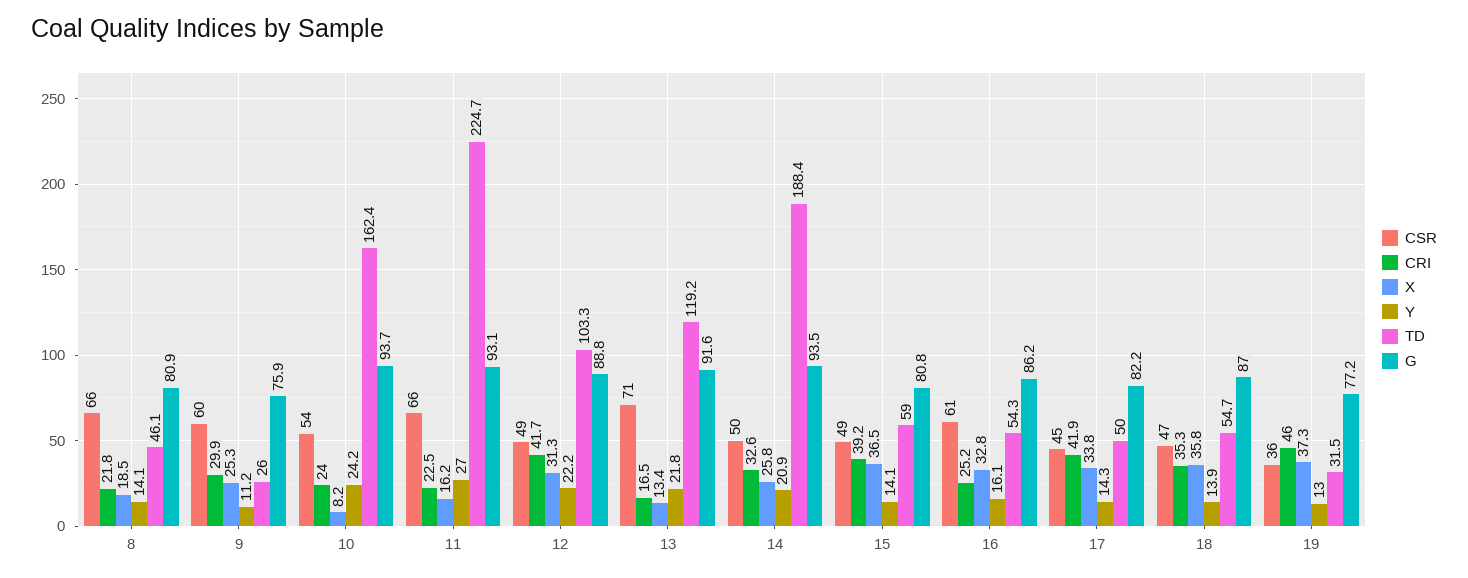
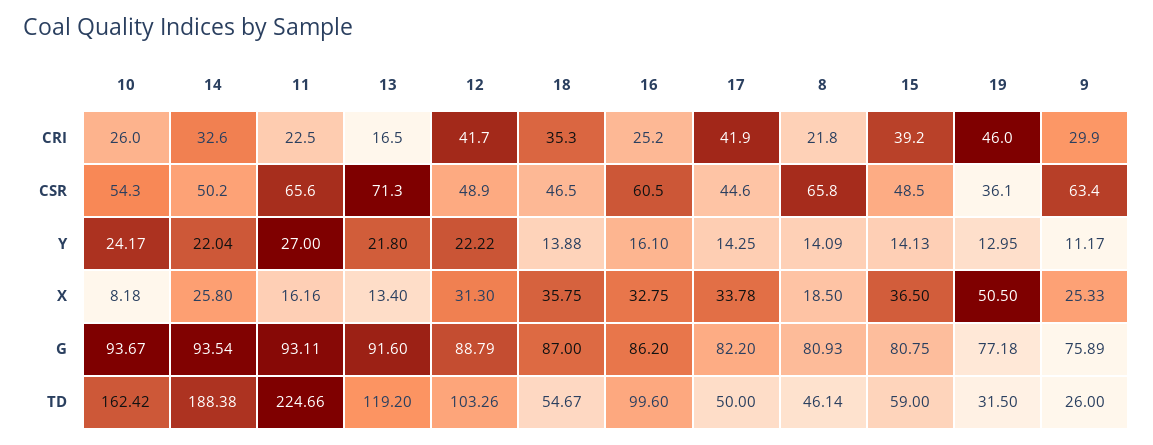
  {
    "CSR": {
      "8": 65.8,
-     "9": 60,
+     "9": 63.4,
      "10": 54.3,
      "11": 65.6,
      "12": 48.9,
      "13": 71.3,
      "14": 50.2,
      "15": 48.5,
      "16": 60.5,
      "17": 44.6,
      "18": 46.5,
      "19": 36.1
    },
    "CRI": {
      "8": 21.8,
      "9": 29.9,
-     "10": 24,
+     "10": 26,
      "11": 22.5,
      "12": 41.7,
      "13": 16.5,
      "14": 32.6,
      "15": 39.2,
      "16": 25.2,
      "17": 41.9,
      "18": 35.3,
      "19": 46
    },
    "X": {
      "8": 18.5,
      "9": 25.33,
      "10": 8.18,
      "11": 16.16,
      "12": 31.3,
      "13": 13.4,
      "14": 25.8,
      "15": 36.5,
      "16": 32.75,
      "17": 33.78,
      "18": 35.75,
-     "19": 37.3
+     "19": 50.5
    },
    "Y": {
      "8": 14.09,
      "9": 11.17,
      "10": 24.17,
      "11": 27,
      "12": 22.22,
      "13": 21.8,
-     "14": 20.9,
+     "14": 22.04,
      "15": 14.13,
      "16": 16.1,
      "17": 14.25,
      "18": 13.88,
      "19": 12.95
    },
    "TD": {
      "8": 46.14,
      "9": 26,
      "10": 162.42,
      "11": 224.66,
      "12": 103.26,
      "13": 119.2,
      "14": 188.38,
      "15": 59,
-     "16": 54.3,
+     "16": 99.6,
      "17": 50,
      "18": 54.67,
      "19": 31.5
    },
    "G": {
      "8": 80.93,
      "9": 75.89,
      "10": 93.67,
      "11": 93.11,
      "12": 88.79,
      "13": 91.6,
      "14": 93.54,
      "15": 80.75,
      "16": 86.2,
      "17": 82.2,
      "18": 87,
      "19": 77.18
    }
  }

